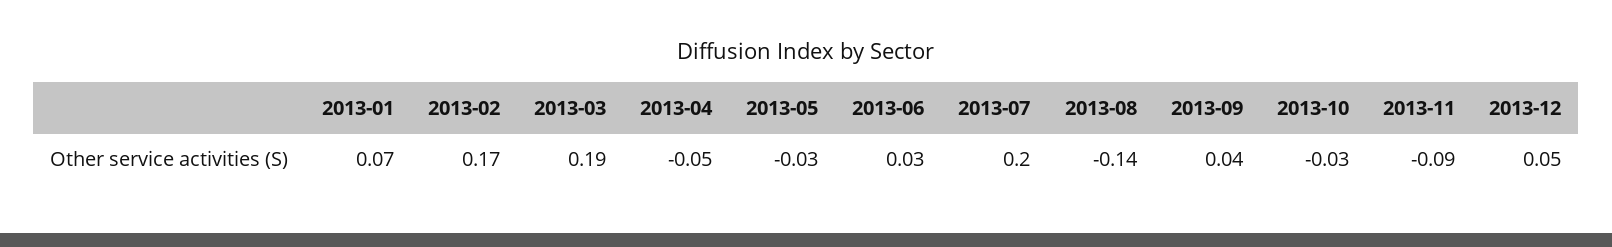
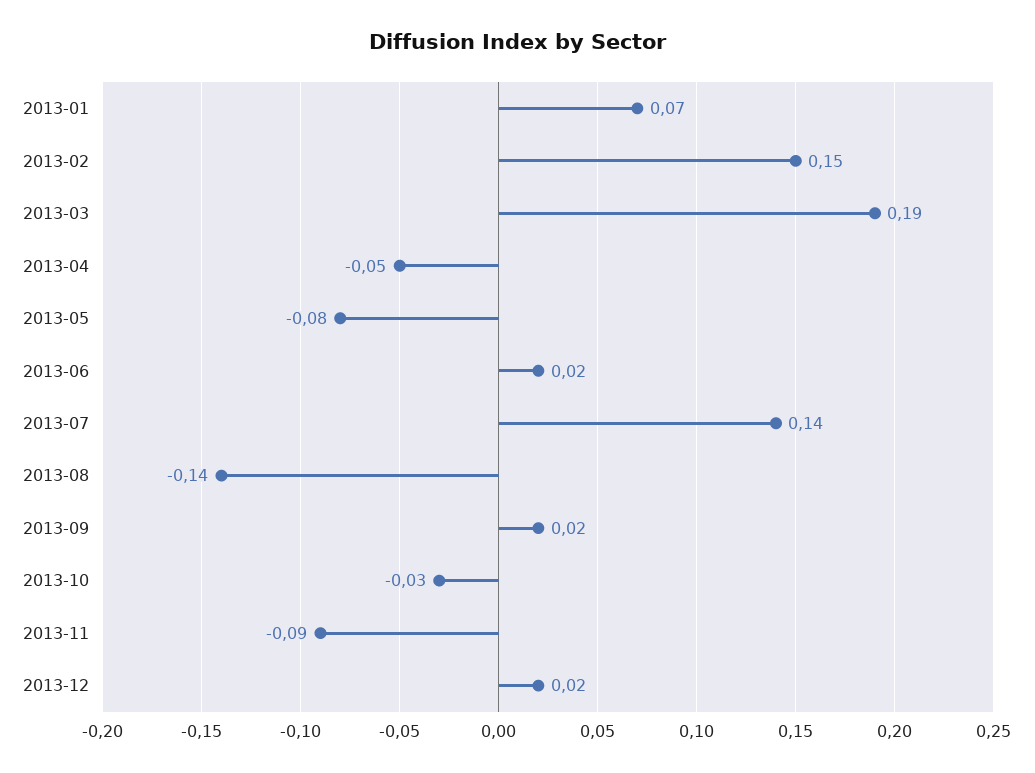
  {
    "2013-01": 0.07,
-   "2013-02": 0.17,
+   "2013-02": 0.15,
    "2013-03": 0.19,
    "2013-04": -0.05,
-   "2013-05": -0.03,
+   "2013-05": -0.08,
-   "2013-06": 0.03,
+   "2013-06": 0.02,
-   "2013-07": 0.2,
+   "2013-07": 0.14,
    "2013-08": -0.14,
-   "2013-09": 0.04,
+   "2013-09": 0.02,
    "2013-10": -0.03,
    "2013-11": -0.09,
-   "2013-12": 0.05
+   "2013-12": 0.02
  }

